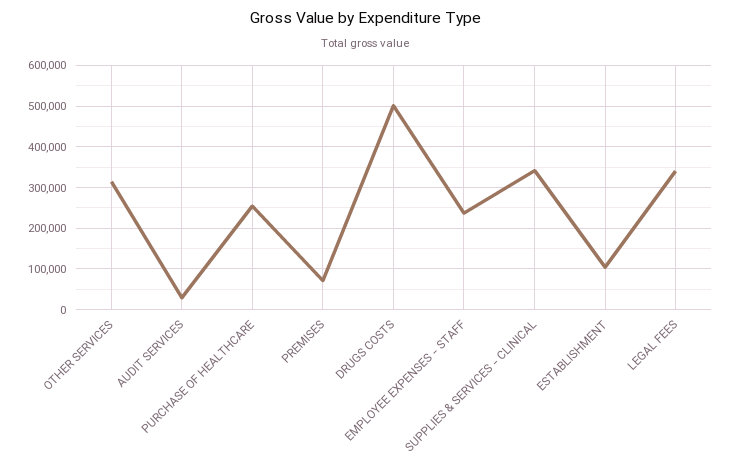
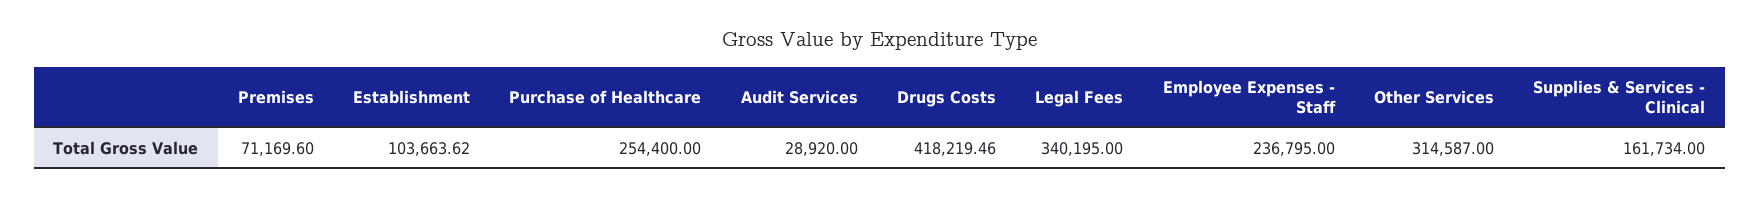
  {
    "OTHER SERVICES": 314587,
    "AUDIT SERVICES": 28920,
    "PURCHASE OF HEALTHCARE": 254400,
    "PREMISES": 71169.6,
-   "DRUGS COSTS": 500000,
+   "DRUGS COSTS": 418219.46,
    "EMPLOYEE EXPENSES - STAFF": 236795,
-   "SUPPLIES & SERVICES - CLINICAL": 340000,
+   "SUPPLIES & SERVICES - CLINICAL": 161734,
    "ESTABLISHMENT": 103663.62,
    "LEGAL FEES": 340195
  }

